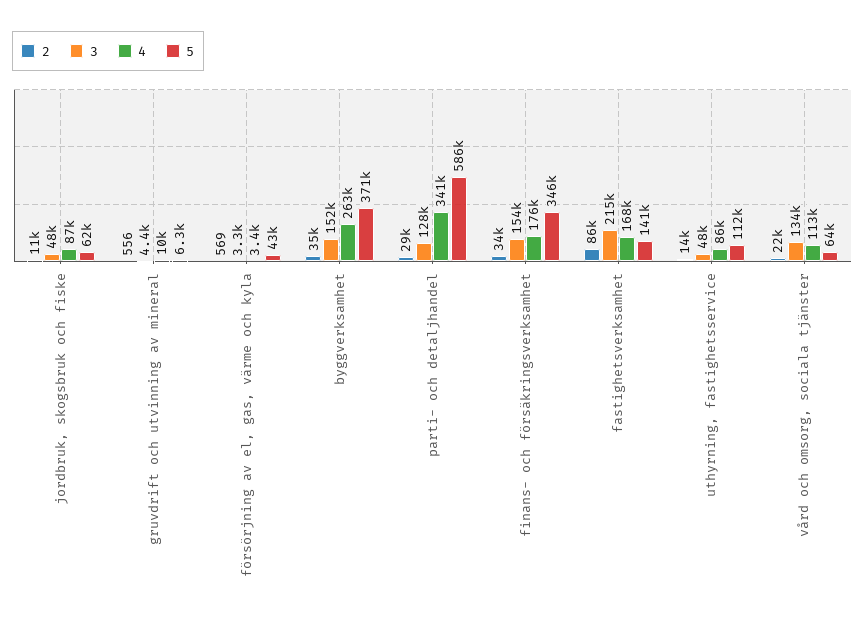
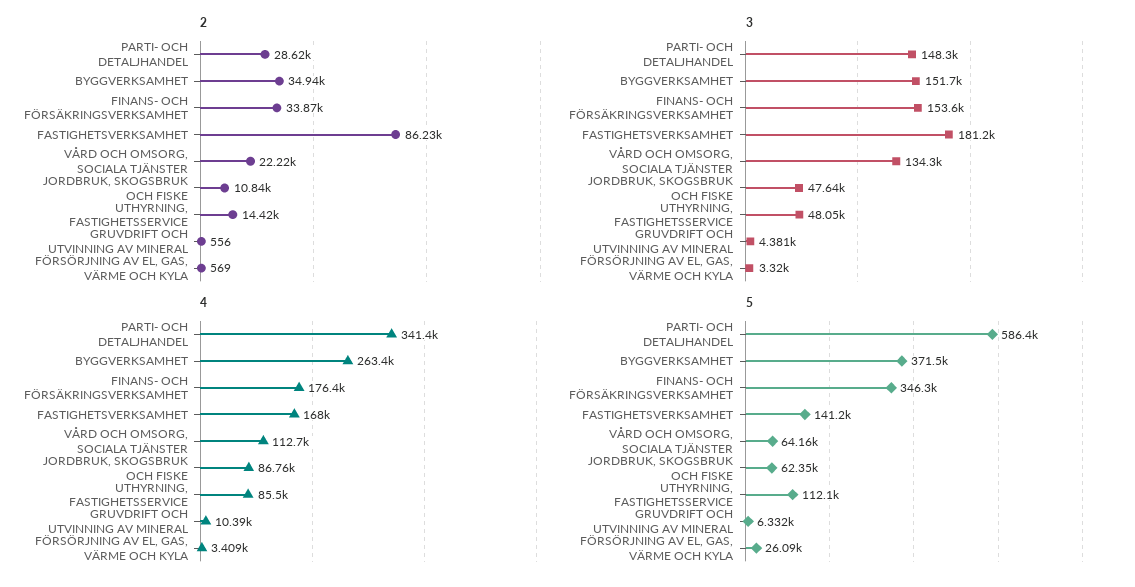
  {
    "2": {
      "jordbruk, skogsbruk och fiske": 10840,
      "gruvdrift och utvinning av mineral": 556,
      "försörjning av el, gas, värme och kyla": 569,
      "byggverksamhet": 34940,
      "parti- och detaljhandel": 28620,
      "finans- och försäkringsverksamhet": 33870,
      "fastighetsverksamhet": 86230,
      "uthyrning, fastighetsservice": 14420,
      "vård och omsorg, sociala tjänster": 22220
    },
    "3": {
      "jordbruk, skogsbruk och fiske": 47640,
      "gruvdrift och utvinning av mineral": 4381,
      "försörjning av el, gas, värme och kyla": 3320,
      "byggverksamhet": 151700,
-     "parti- och detaljhandel": 128000,
+     "parti- och detaljhandel": 148300,
      "finans- och försäkringsverksamhet": 153600,
-     "fastighetsverksamhet": 215000,
+     "fastighetsverksamhet": 181200,
      "uthyrning, fastighetsservice": 48050,
      "vård och omsorg, sociala tjänster": 134300
    },
    "4": {
      "jordbruk, skogsbruk och fiske": 86760,
      "gruvdrift och utvinning av mineral": 10390,
      "försörjning av el, gas, värme och kyla": 3409,
      "byggverksamhet": 263400,
      "parti- och detaljhandel": 341400,
      "finans- och försäkringsverksamhet": 176400,
      "fastighetsverksamhet": 168000,
      "uthyrning, fastighetsservice": 85500,
      "vård och omsorg, sociala tjänster": 112700
    },
    "5": {
      "jordbruk, skogsbruk och fiske": 62350,
      "gruvdrift och utvinning av mineral": 6332,
-     "försörjning av el, gas, värme och kyla": 43000,
+     "försörjning av el, gas, värme och kyla": 26090,
      "byggverksamhet": 371500,
      "parti- och detaljhandel": 586400,
      "finans- och försäkringsverksamhet": 346300,
      "fastighetsverksamhet": 141200,
      "uthyrning, fastighetsservice": 112100,
      "vård och omsorg, sociala tjänster": 64160
    }
  }

